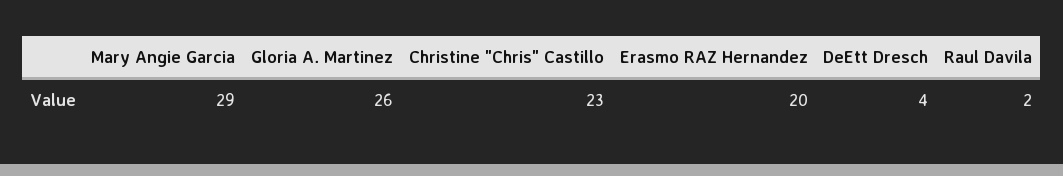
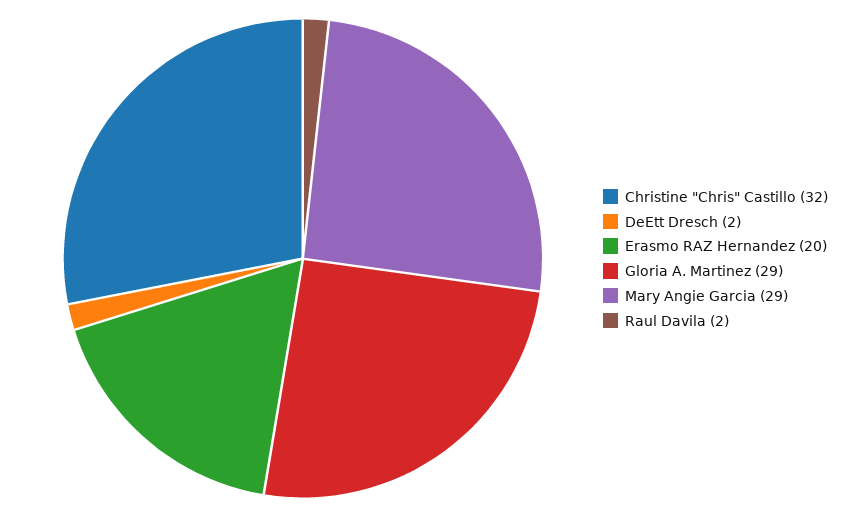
  {
    "Mary Angie Garcia": 29,
-   "Gloria A. Martinez": 26,
+   "Gloria A. Martinez": 29,
-   "Christine \"Chris\" Castillo": 23,
+   "Christine \"Chris\" Castillo": 32,
    "Erasmo RAZ Hernandez": 20,
-   "DeEtt Dresch": 4,
+   "DeEtt Dresch": 2,
    "Raul Davila": 2
  }

